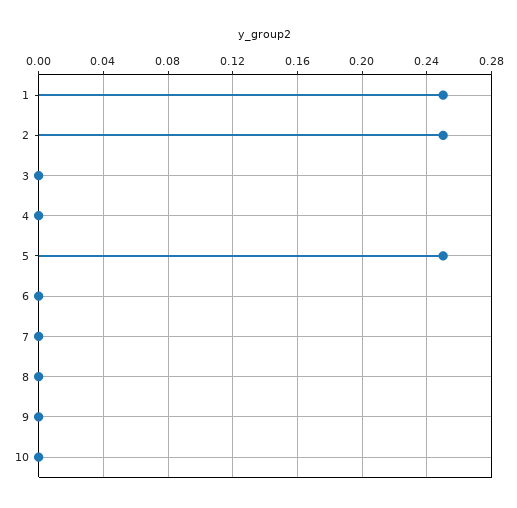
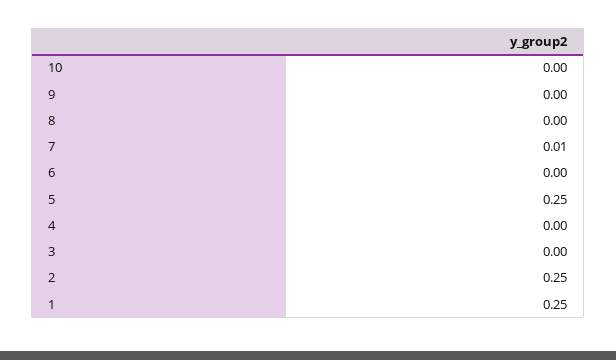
  {
    "1": 0.25,
    "2": 0.25,
    "3": 0,
    "4": 0,
    "5": 0.25,
    "6": 0,
-   "7": 0,
+   "7": 0.01,
    "8": 0,
    "9": 0,
    "10": 0
  }

